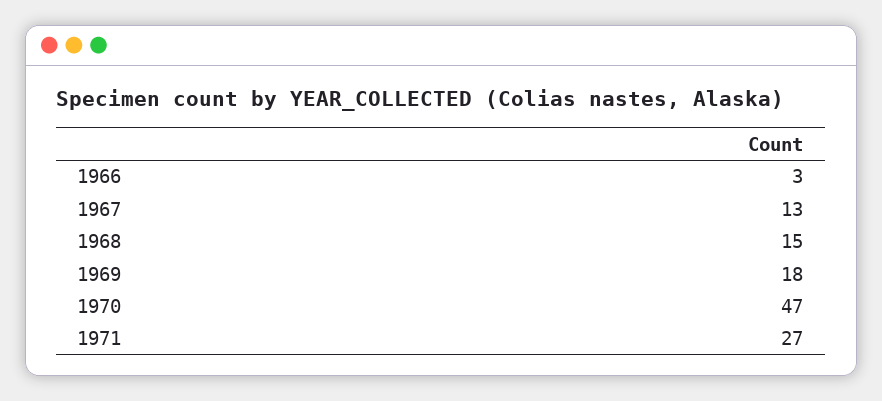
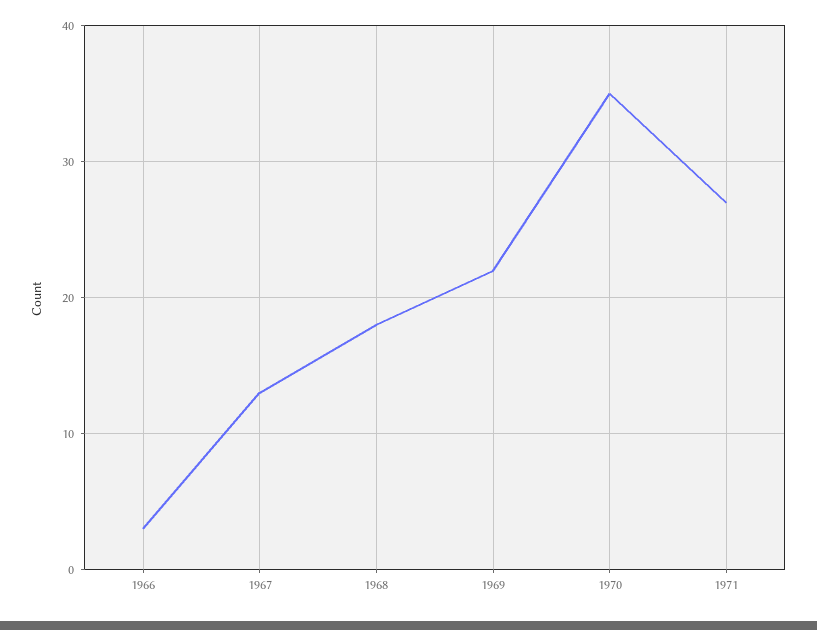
  {
    "1966": 3,
    "1967": 13,
-   "1968": 15,
+   "1968": 18,
-   "1969": 18,
+   "1969": 22,
-   "1970": 47,
+   "1970": 35,
    "1971": 27
  }

